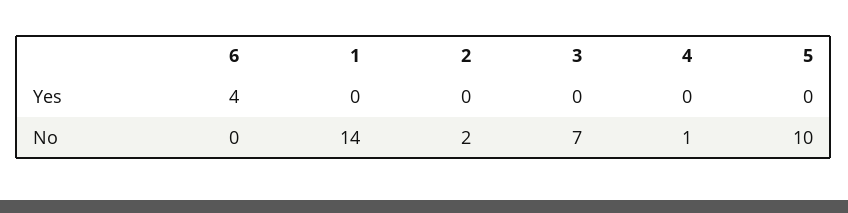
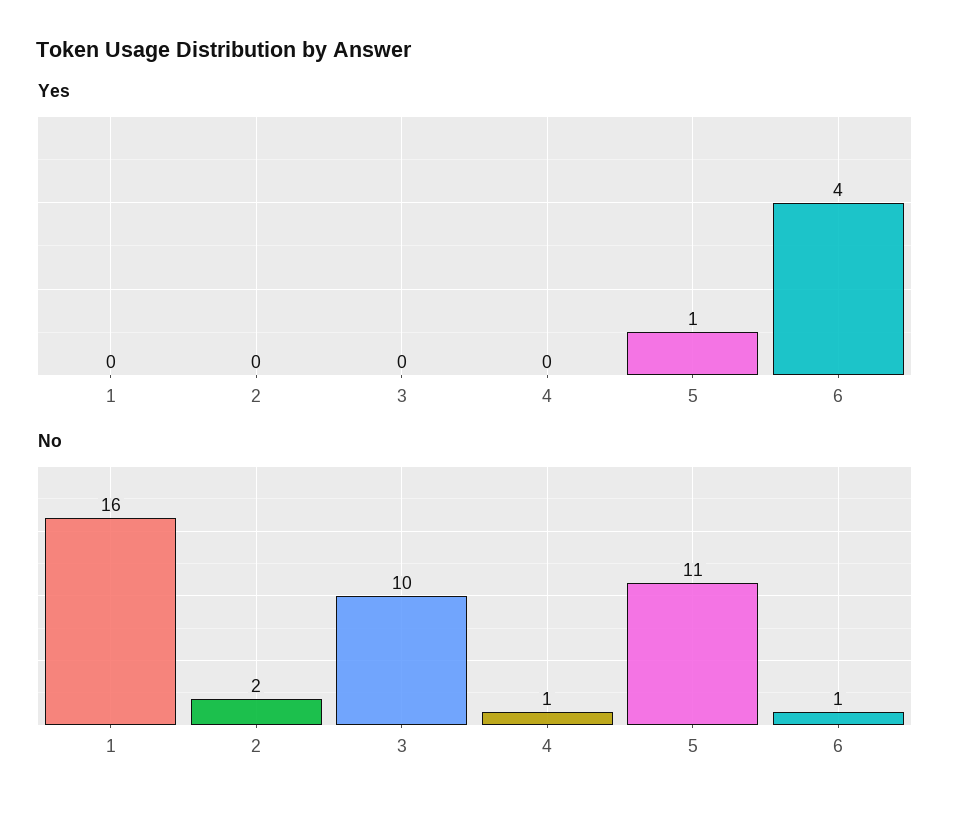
  {
    "Yes": {
      "6": 4,
      "1": 0,
      "2": 0,
      "3": 0,
      "4": 0,
-     "5": 0
+     "5": 1
    },
    "No": {
-     "6": 0,
+     "6": 1,
-     "1": 14,
+     "1": 16,
      "2": 2,
-     "3": 7,
+     "3": 10,
      "4": 1,
-     "5": 10
+     "5": 11
    }
  }

